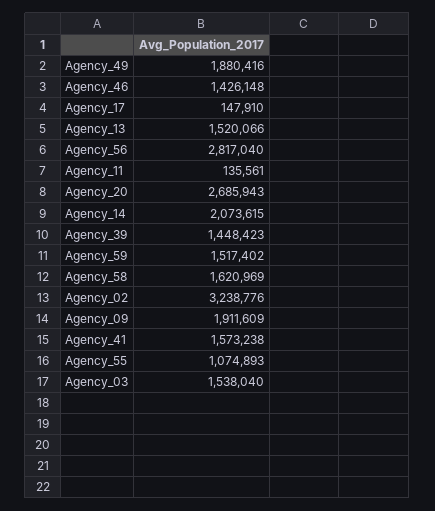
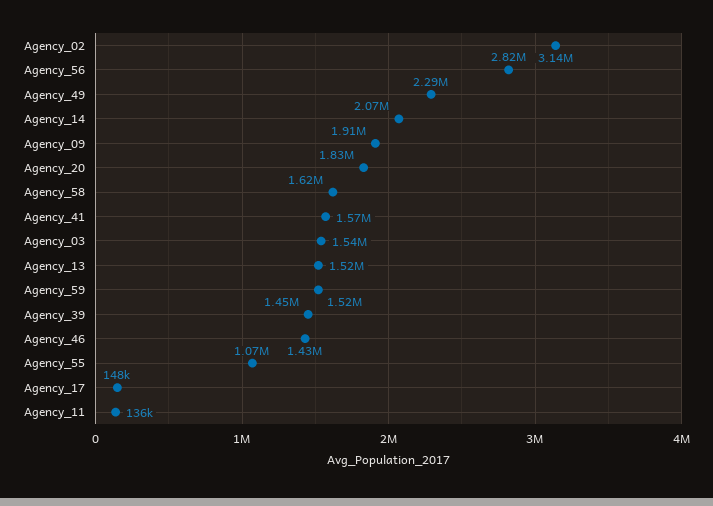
  {
-   "Agency_49": 1880416,
+   "Agency_49": 2290000,
    "Agency_46": 1426148,
    "Agency_17": 147910,
    "Agency_13": 1520066,
    "Agency_56": 2817040,
    "Agency_11": 135561,
-   "Agency_20": 2685943,
+   "Agency_20": 1830000,
    "Agency_14": 2073615,
    "Agency_39": 1448423,
    "Agency_59": 1517402,
    "Agency_58": 1620969,
-   "Agency_02": 3238776,
+   "Agency_02": 3140000,
    "Agency_09": 1911609,
    "Agency_41": 1573238,
    "Agency_55": 1074893,
    "Agency_03": 1538040
  }

